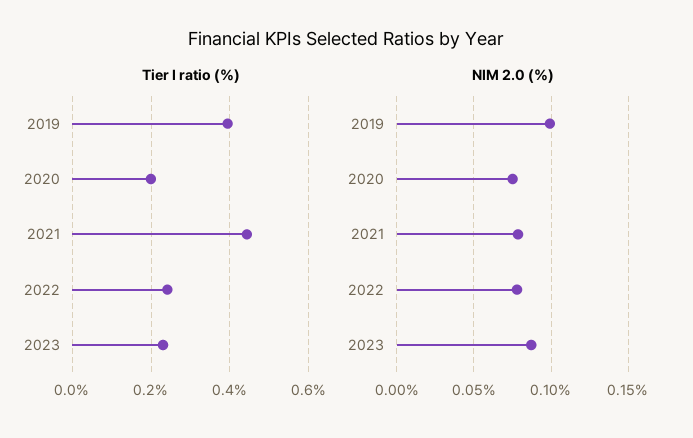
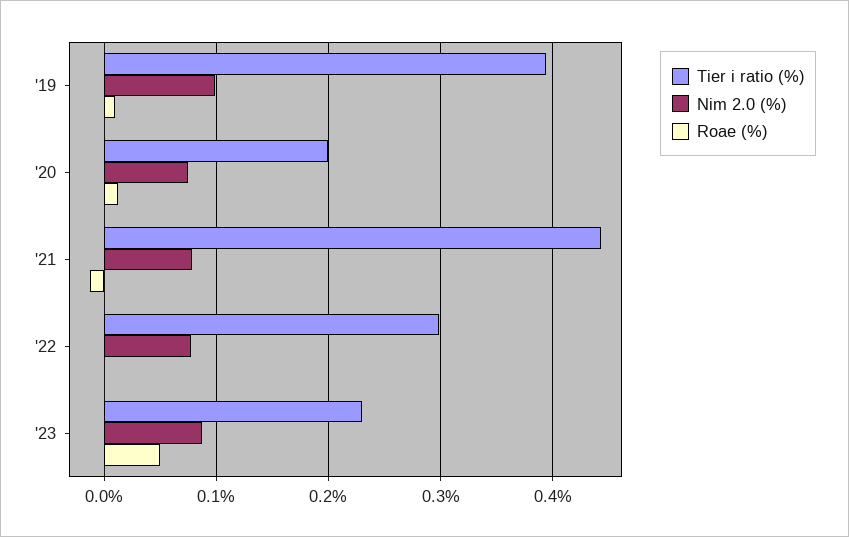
  {
    "Tier I ratio (%)": {
      "2019": 0.39,
      "2020": 0.2,
      "2021": 0.44,
-     "2022": 0.24,
+     "2022": 0.3,
      "2023": 0.23
    },
    "NIM 2.0 (%)": {
      "2019": 0.1,
      "2020": 0.075,
      "2021": 0.08,
      "2022": 0.08,
      "2023": 0.085
-   }
+   },
+   "Roae (%)": {
+     "2019": 0.01,
+     "2020": 0.01,
+     "2021": -0.01,
+     "2022": 0,
+     "2023": 0.05
+   }
  }

